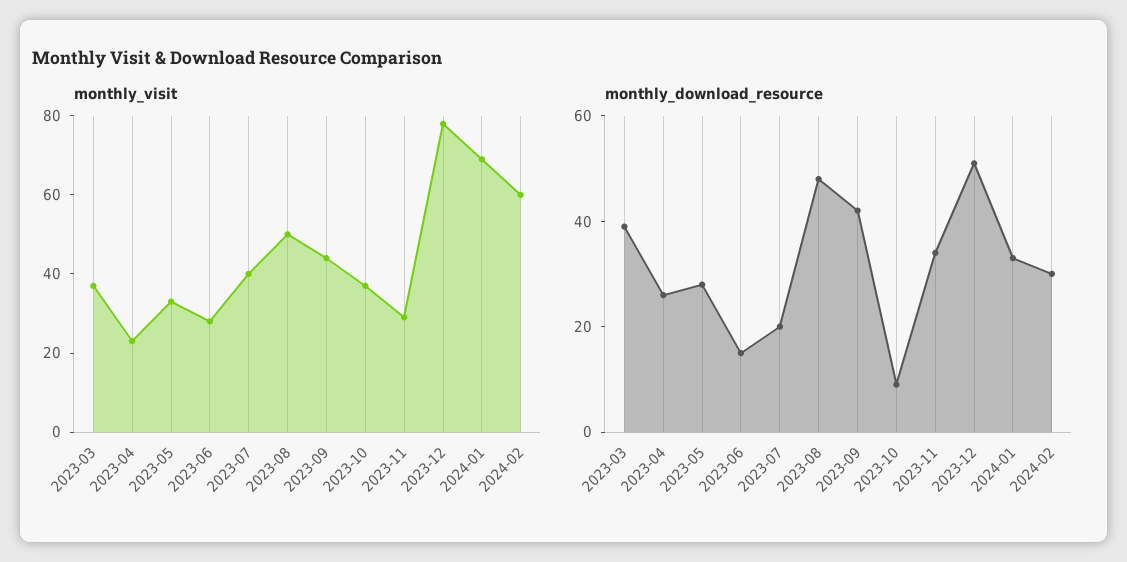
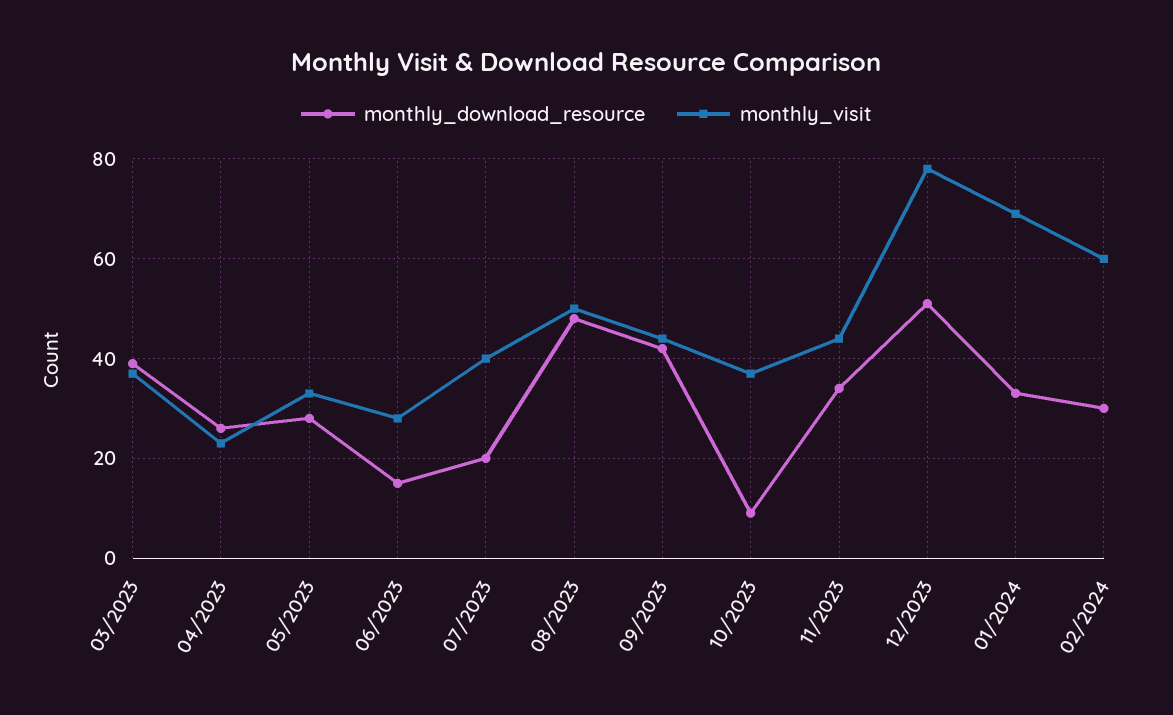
  {
    "monthly_visit": {
      "2023-03": 35,
      "2023-04": 25,
      "2023-05": 35,
      "2023-06": 30,
      "2023-07": 40,
      "2023-08": 50,
      "2023-09": 45,
      "2023-10": 35,
-     "2023-11": 30,
+     "2023-11": 45,
      "2023-12": 80,
      "2024-01": 70,
      "2024-02": 60
    },
    "monthly_download_resource": {
      "2023-03": 40,
      "2023-04": 25,
      "2023-05": 30,
      "2023-06": 15,
      "2023-07": 20,
      "2023-08": 50,
      "2023-09": 40,
      "2023-10": 10,
      "2023-11": 35,
      "2023-12": 50,
      "2024-01": 35,
      "2024-02": 30
    }
  }

